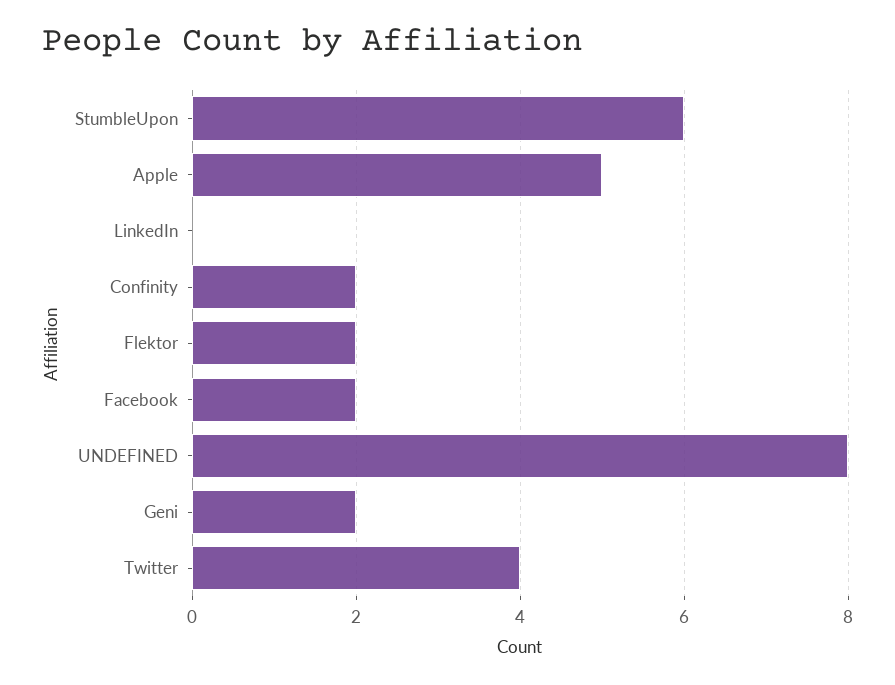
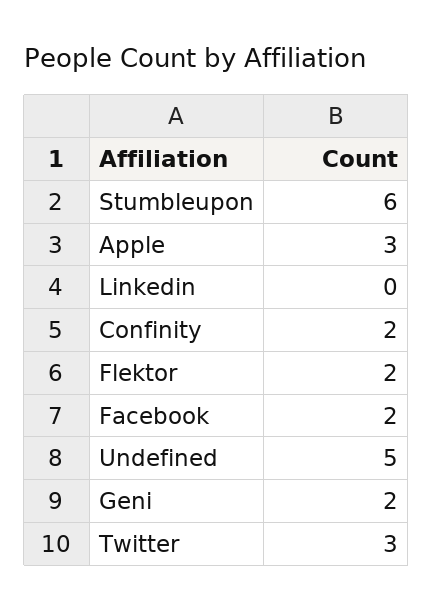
  {
    "StumbleUpon": 6,
-   "Apple": 5,
+   "Apple": 3,
    "LinkedIn": 0,
    "Confinity": 2,
    "Flektor": 2,
    "Facebook": 2,
-   "UNDEFINED": 8,
+   "UNDEFINED": 5,
    "Geni": 2,
-   "Twitter": 4
+   "Twitter": 3
  }

